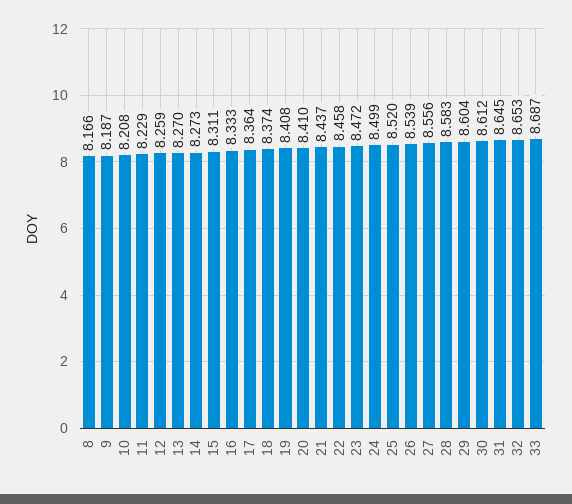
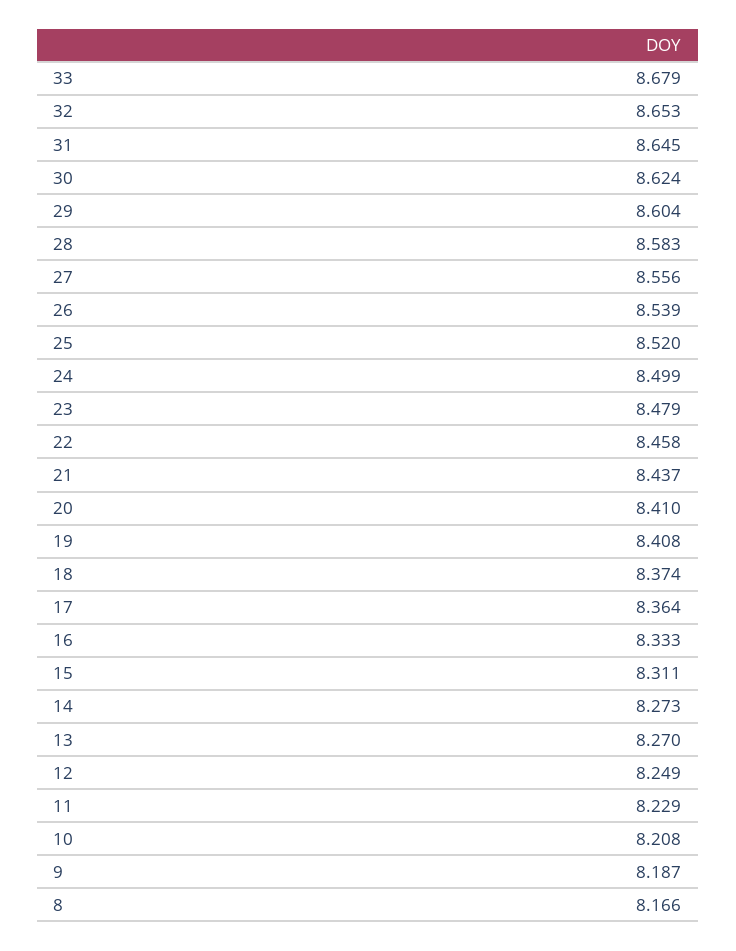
  {
    "8": 8.166,
    "9": 8.187,
    "10": 8.208,
    "11": 8.229,
-   "12": 8.259,
+   "12": 8.249,
    "13": 8.27,
    "14": 8.273,
    "15": 8.311,
    "16": 8.333,
    "17": 8.364,
    "18": 8.374,
    "19": 8.408,
    "20": 8.41,
    "21": 8.437,
    "22": 8.458,
-   "23": 8.472,
+   "23": 8.479,
    "24": 8.499,
    "25": 8.52,
    "26": 8.539,
    "27": 8.556,
    "28": 8.583,
    "29": 8.604,
-   "30": 8.612,
+   "30": 8.624,
    "31": 8.645,
    "32": 8.653,
-   "33": 8.687
+   "33": 8.679
  }

